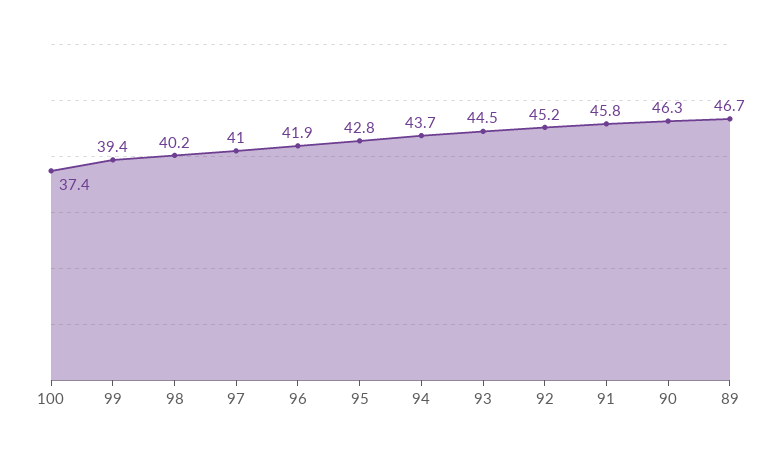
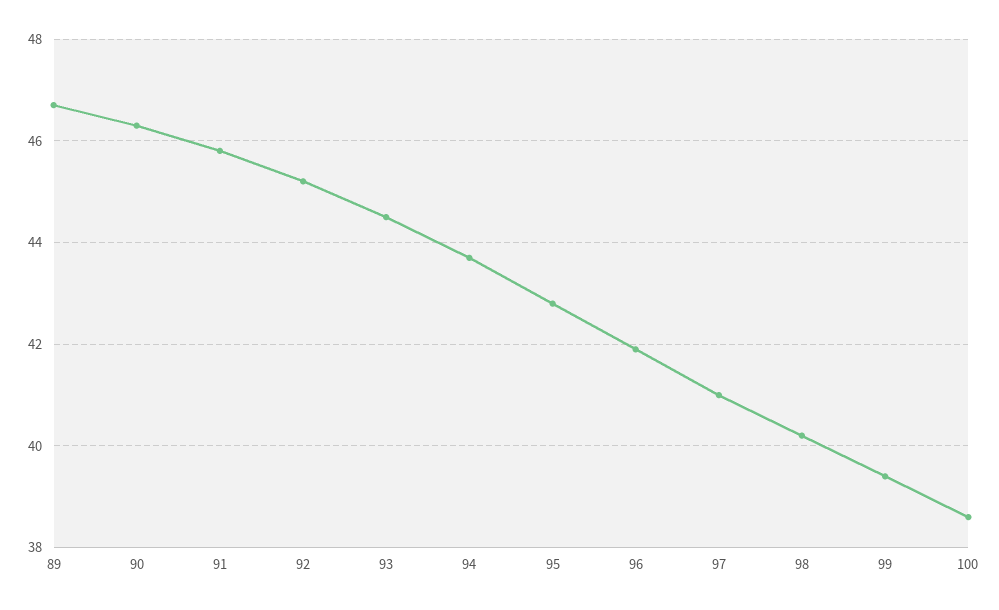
  {
-   "100": 37.4,
+   "100": 38.5,
    "99": 39.4,
    "98": 40.2,
    "97": 41,
    "96": 41.9,
    "95": 42.8,
    "94": 43.7,
    "93": 44.5,
    "92": 45.2,
    "91": 45.8,
    "90": 46.3,
    "89": 46.7
  }

